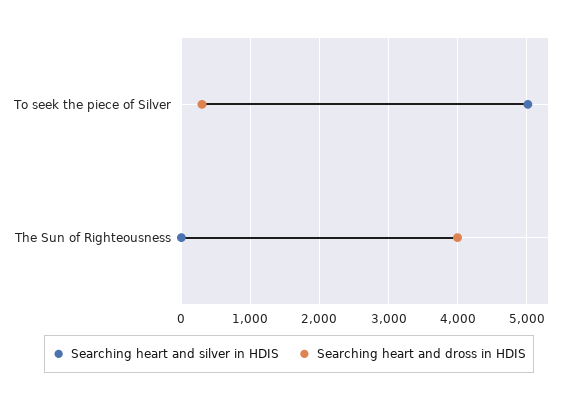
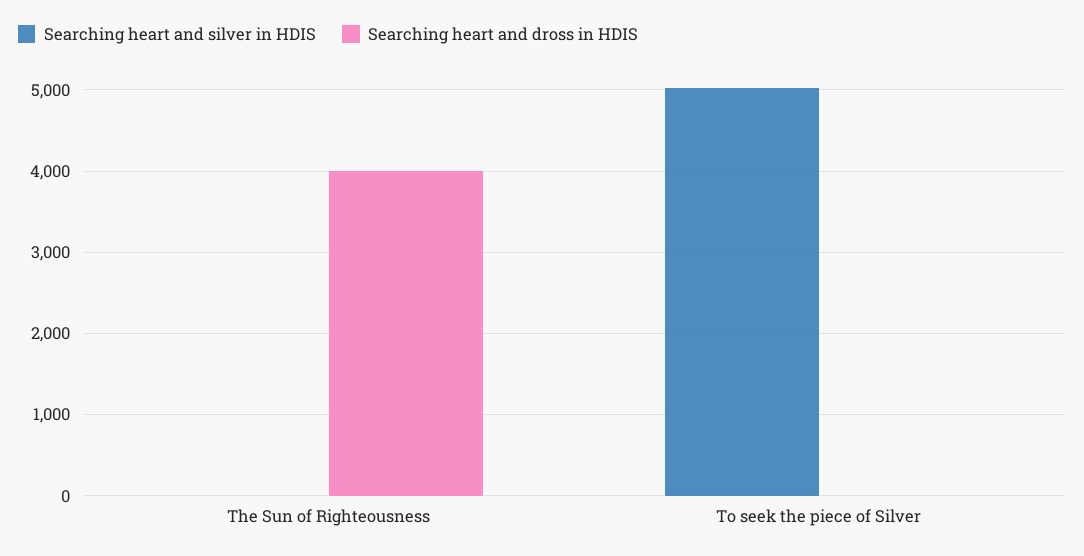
  {
    "Searching heart and silver in HDIS": {
      "To seek the piece of Silver": 5000,
      "The Sun of Righteousness": 0
    },
    "Searching heart and dross in HDIS": {
-     "To seek the piece of Silver": 300,
+     "To seek the piece of Silver": 0,
      "The Sun of Righteousness": 4000
    }
  }

